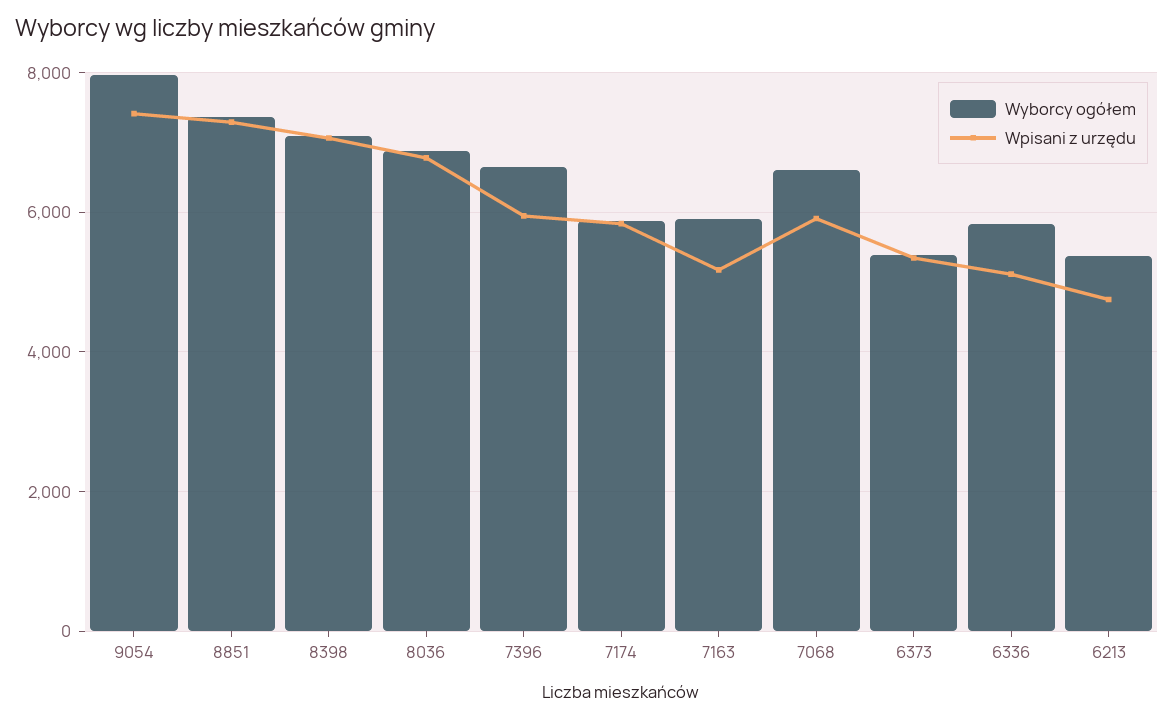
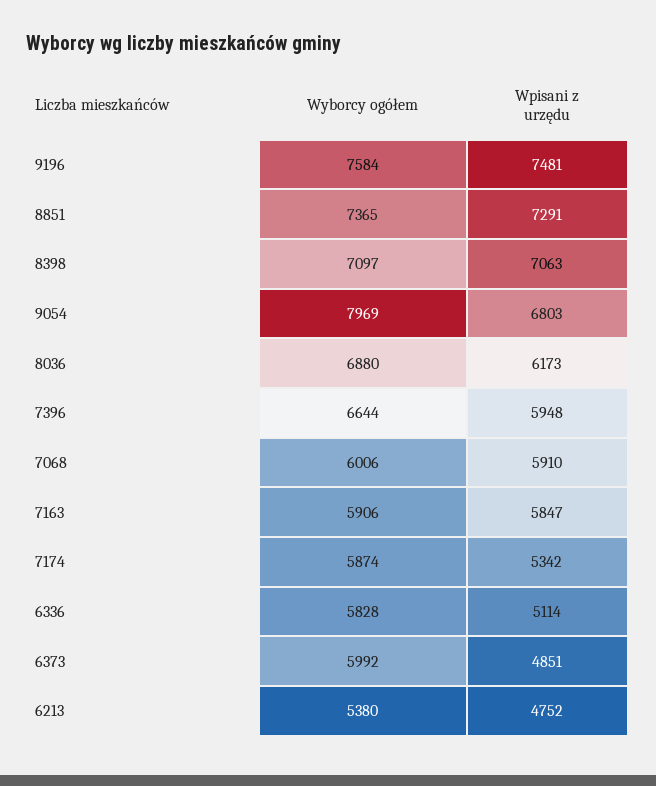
  {
    "Wyborcy ogółem": {
      "9054": 7969,
      "8851": 7365,
      "8398": 7097,
      "8036": 6880,
      "7396": 6644,
      "7174": 5874,
      "7163": 5906,
-     "7068": 6600,
+     "7068": 6006,
-     "6373": 5400,
+     "6373": 5992,
      "6336": 5828,
-     "6213": 5380
+     "6213": 5380,
+     "9196": 7584
    },
    "Wpisani z urzędu": {
-     "9054": 7400,
+     "9054": 6803,
      "8851": 7291,
      "8398": 7063,
-     "8036": 6800,
+     "8036": 6173,
      "7396": 5948,
-     "7174": 5800,
+     "7174": 5342,
-     "7163": 5200,
+     "7163": 5847,
      "7068": 5910,
-     "6373": 5400,
+     "6373": 4851,
      "6336": 5114,
-     "6213": 4752
+     "6213": 4752,
+     "9196": 7481
    }
  }

